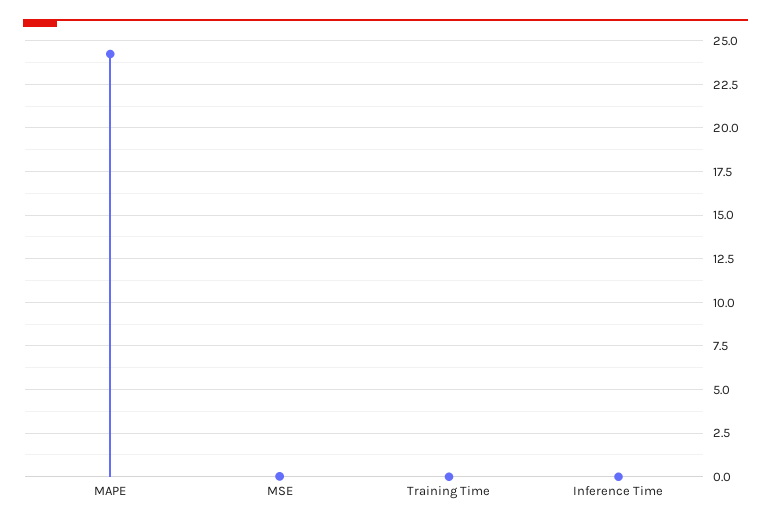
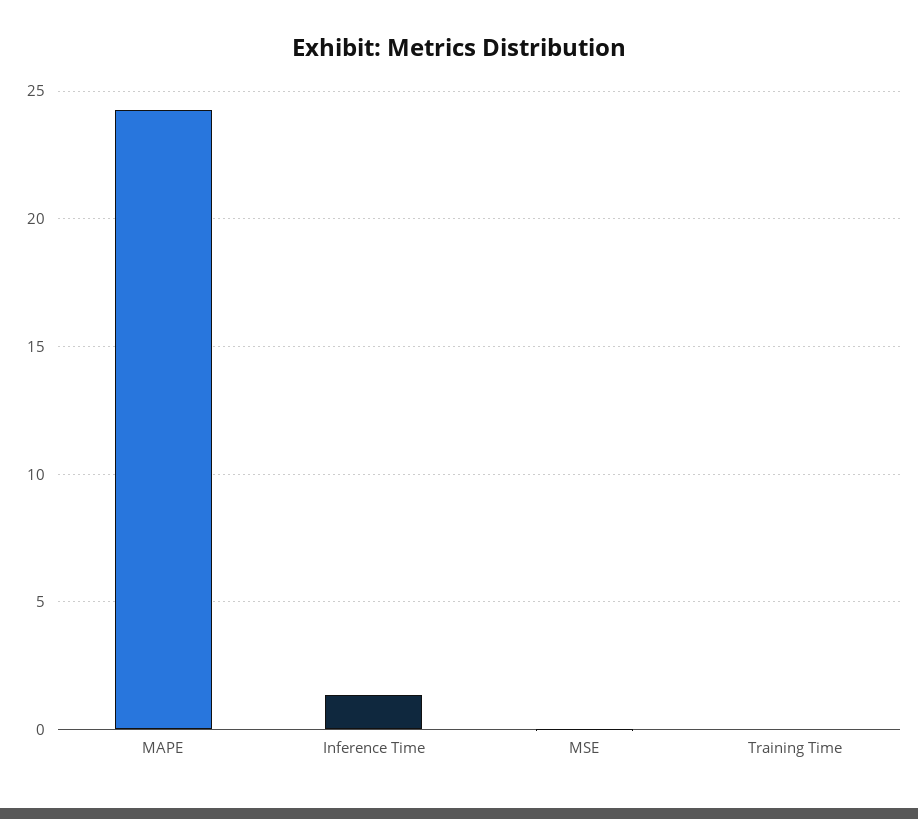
  {
    "MAPE": 24,
    "MSE": 0,
    "Training Time": 0,
-   "Inference Time": 0
+   "Inference Time": 1.5
  }

